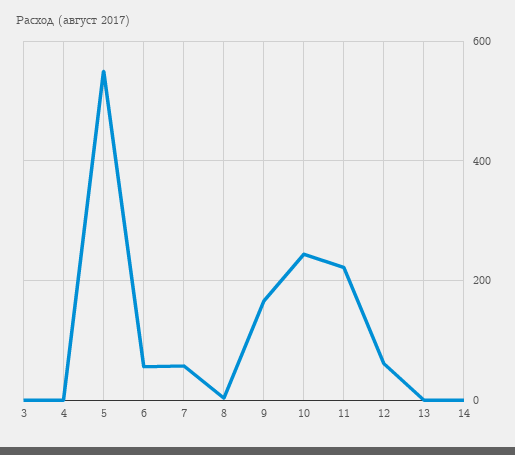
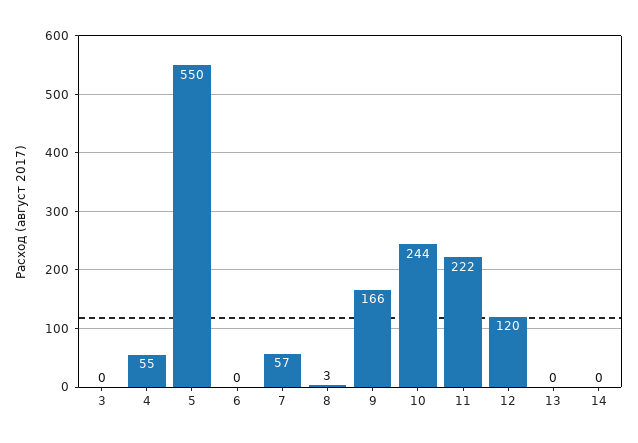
  {
    "3": 0,
-   "4": 0,
+   "4": 55,
    "5": 550,
-   "6": 60,
+   "6": 0,
    "7": 57,
    "8": 3,
    "9": 166,
    "10": 244,
    "11": 222,
-   "12": 60,
+   "12": 120,
    "13": 0,
    "14": 0
  }

